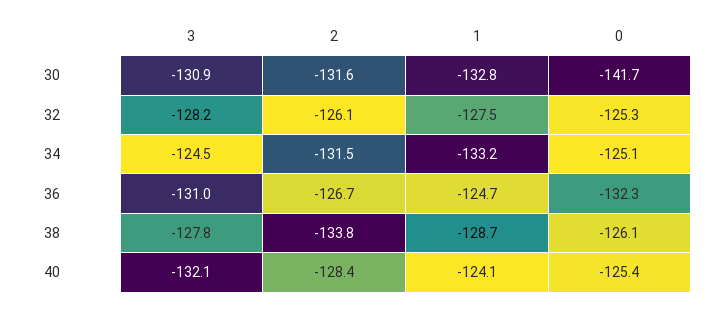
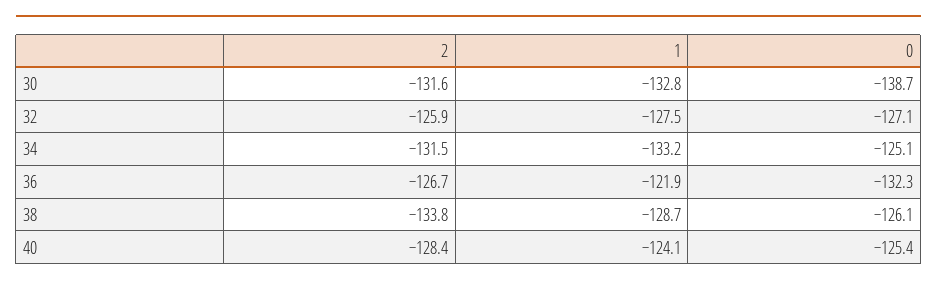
  {
-   "3": {
-     "30": -130.9,
-     "32": -128.2,
-     "34": -124.5,
-     "36": -131,
-     "38": -127.8,
-     "40": -132.1
-   },
    "2": {
      "30": -131.6,
-     "32": -126.1,
+     "32": -125.9,
      "34": -131.5,
      "36": -126.7,
      "38": -133.8,
      "40": -128.4
    },
    "1": {
      "30": -132.8,
      "32": -127.5,
      "34": -133.2,
-     "36": -124.7,
+     "36": -121.9,
      "38": -128.7,
      "40": -124.1
    },
    "0": {
-     "30": -141.7,
+     "30": -138.7,
-     "32": -125.3,
+     "32": -127.1,
      "34": -125.1,
      "36": -132.3,
      "38": -126.1,
      "40": -125.4
    }
  }

